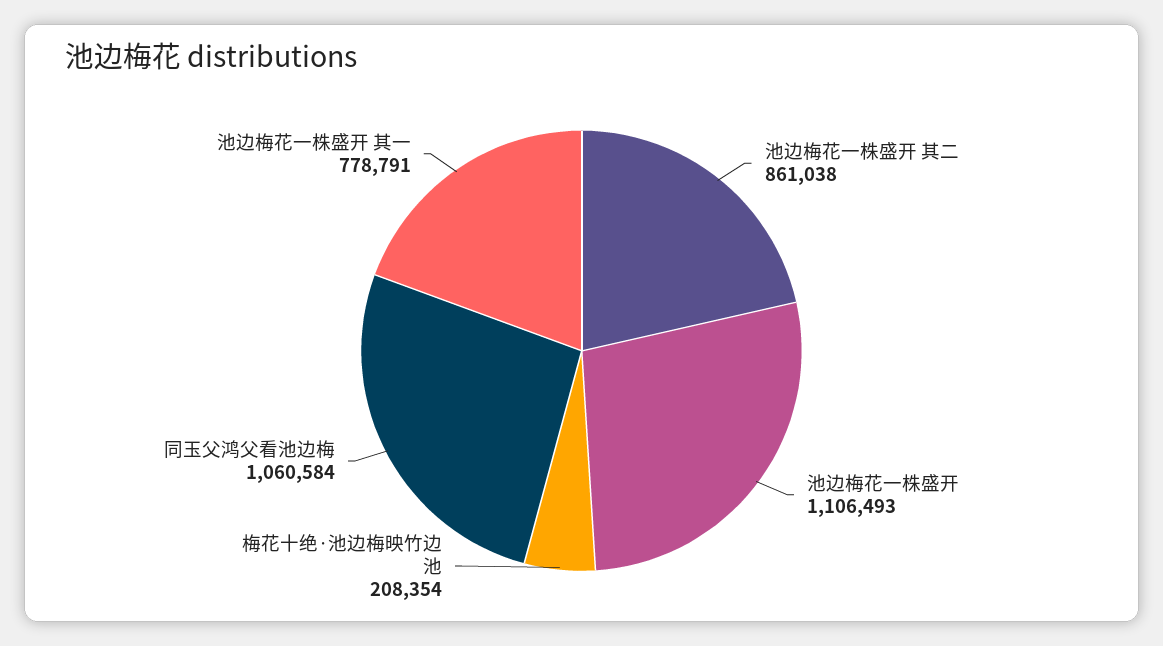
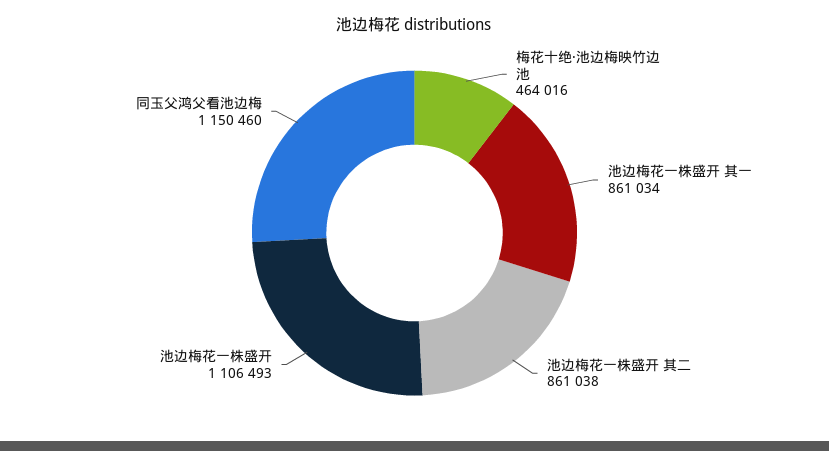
  {
    "池边梅花一株盛开 其二": 861038,
    "池边梅花一株盛开": 1106493,
-   "梅花十绝·池边梅映竹边池": 208354,
+   "梅花十绝·池边梅映竹边池": 464016,
-   "同玉父鸿父看池边梅": 1060584,
+   "同玉父鸿父看池边梅": 1150460,
-   "池边梅花一株盛开 其一": 778791
+   "池边梅花一株盛开 其一": 861034
  }

